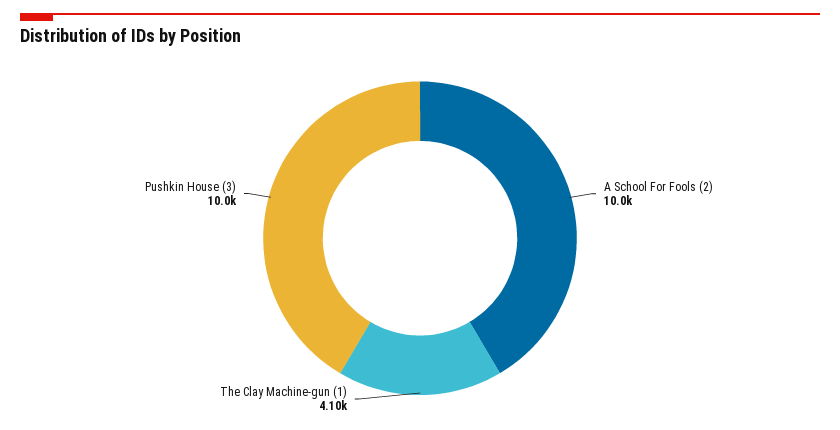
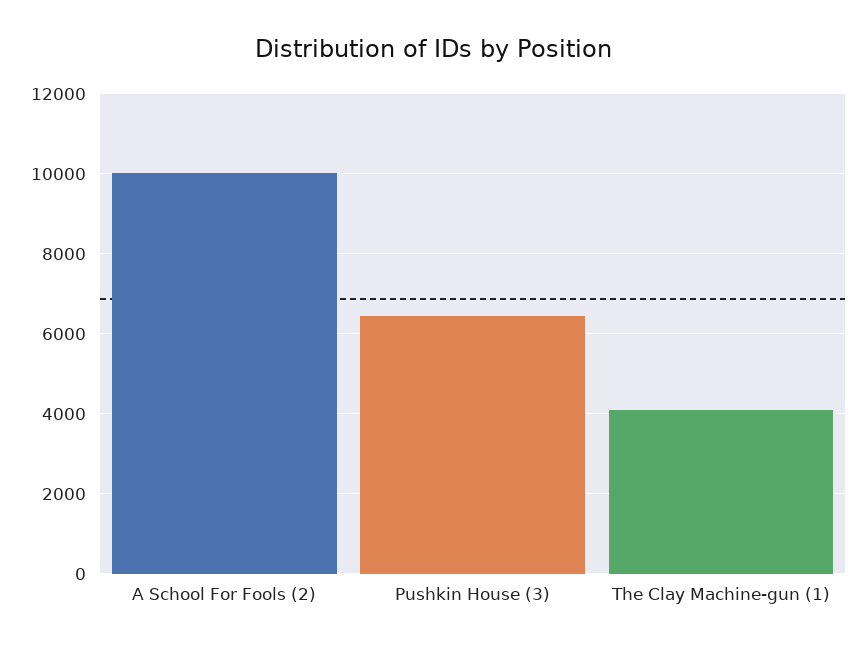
  {
    "A School For Fools (2)": 10000,
    "The Clay Machine-gun (1)": 4100,
-   "Pushkin House (3)": 10000
+   "Pushkin House (3)": 6400
  }

